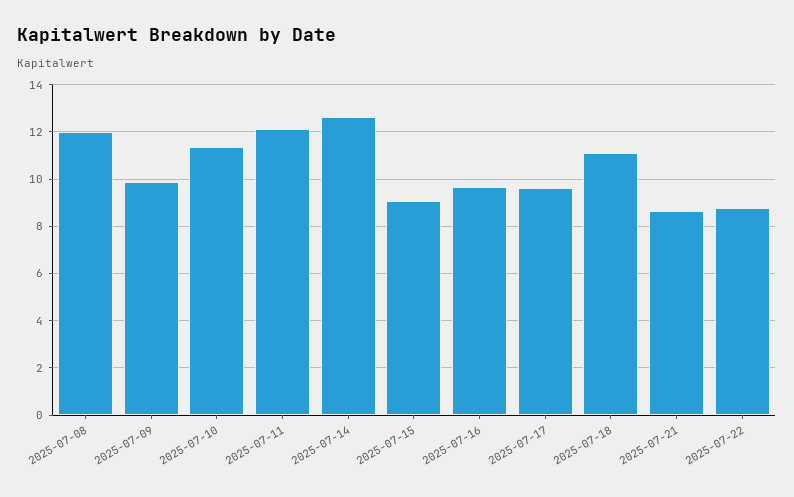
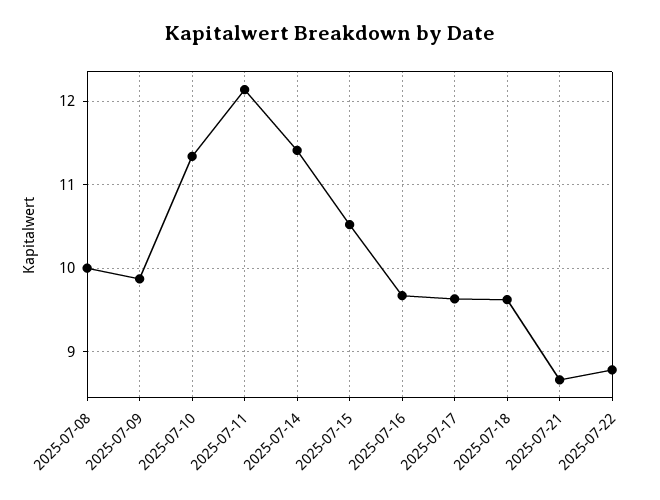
  {
-   "2025-07-08": 12,
+   "2025-07-08": 10,
    "2025-07-09": 9.9,
    "2025-07-10": 11.3,
    "2025-07-11": 12.1,
-   "2025-07-14": 12.5,
+   "2025-07-14": 11.4,
-   "2025-07-15": 9,
+   "2025-07-15": 10.5,
    "2025-07-16": 9.7,
    "2025-07-17": 9.6,
-   "2025-07-18": 11,
+   "2025-07-18": 9.6,
    "2025-07-21": 8.7,
    "2025-07-22": 8.8
  }

